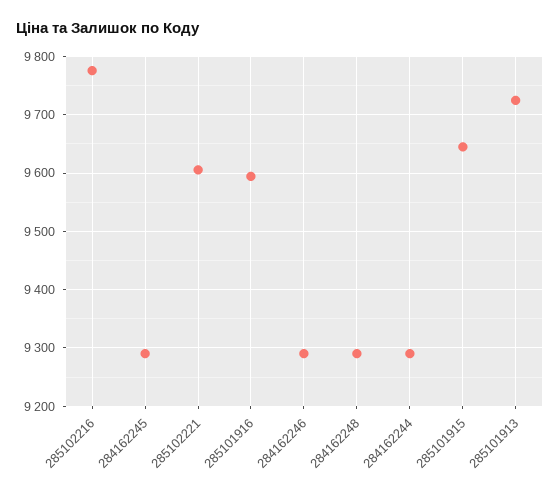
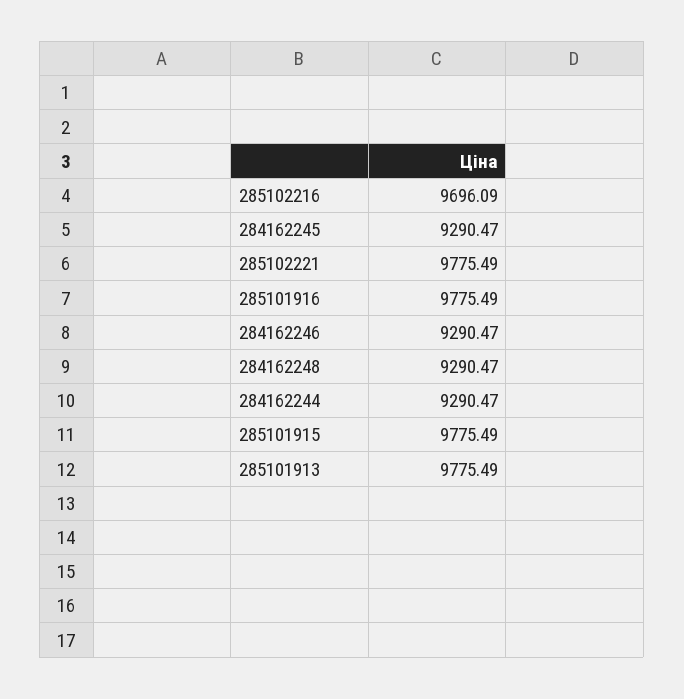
  {
-   "285102216": 9780,
+   "285102216": 9696.09,
    "284162245": 9290.47,
-   "285102221": 9600,
+   "285102221": 9775.49,
-   "285101916": 9600,
+   "285101916": 9775.49,
    "284162246": 9290.47,
    "284162248": 9290.47,
    "284162244": 9290.47,
-   "285101915": 9640,
+   "285101915": 9775.49,
-   "285101913": 9720
+   "285101913": 9775.49
  }

